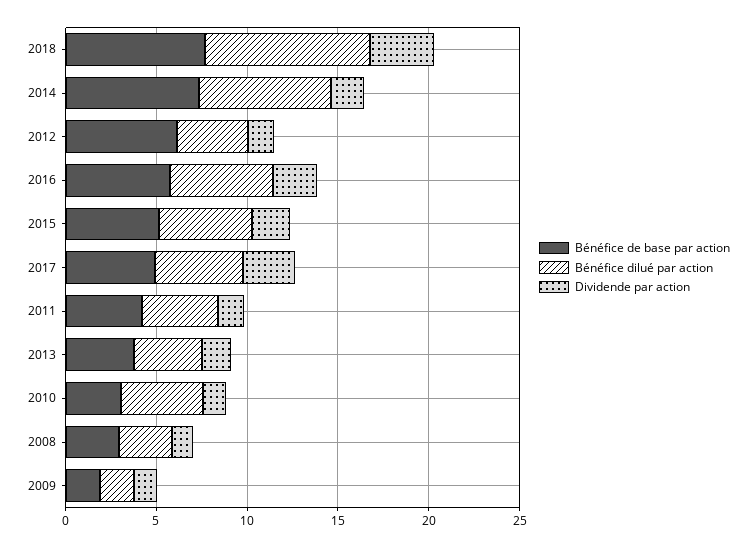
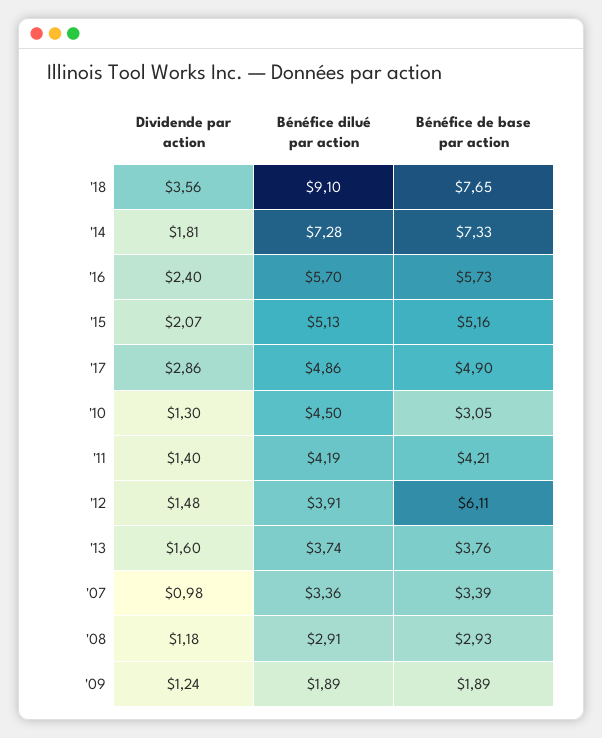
  {
    "Bénéfice de base par action": {
      "2018": 7.65,
      "2014": 7.33,
      "2012": 6.11,
      "2016": 5.73,
      "2015": 5.16,
      "2017": 4.9,
      "2011": 4.21,
      "2013": 3.76,
      "2010": 3.05,
      "2008": 2.93,
-     "2009": 1.89
+     "2009": 1.89,
+     "'07": 3.39
    },
    "Bénéfice dilué par action": {
      "2018": 9.1,
      "2014": 7.28,
      "2012": 3.91,
      "2016": 5.7,
      "2015": 5.13,
      "2017": 4.86,
      "2011": 4.19,
      "2013": 3.74,
      "2010": 4.5,
      "2008": 2.91,
-     "2009": 1.89
+     "2009": 1.89,
+     "'07": 3.36
    },
    "Dividende par action": {
      "2018": 3.56,
      "2014": 1.81,
      "2012": 1.48,
      "2016": 2.4,
      "2015": 2.07,
      "2017": 2.86,
      "2011": 1.4,
      "2013": 1.6,
      "2010": 1.3,
      "2008": 1.18,
-     "2009": 1.24
+     "2009": 1.24,
+     "'07": 0.98
    }
  }

